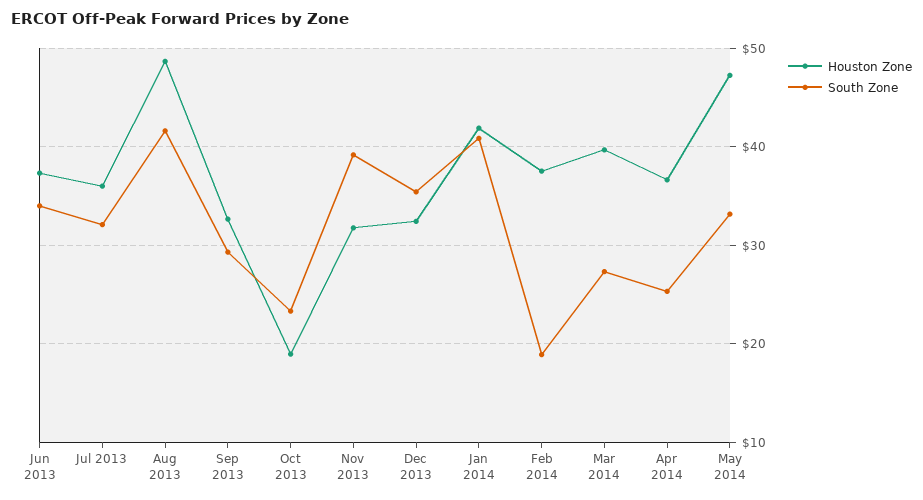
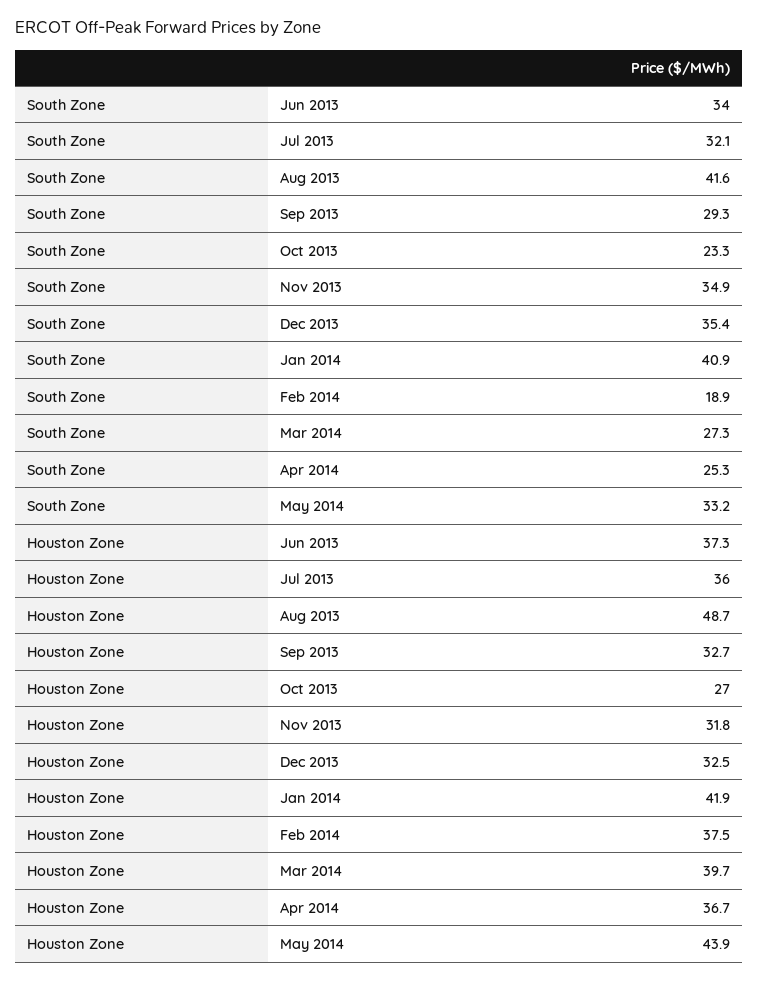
  {
    "Houston Zone": {
      "Jun 2013": 37.3,
      "Jul 2013": 36,
      "Aug 2013": 48.7,
      "Sep 2013": 32.7,
-     "Oct 2013": 19,
+     "Oct 2013": 27,
      "Nov 2013": 31.8,
      "Dec 2013": 32.5,
      "Jan 2014": 41.9,
      "Feb 2014": 37.5,
      "Mar 2014": 39.7,
      "Apr 2014": 36.7,
-     "May 2014": 47
+     "May 2014": 43.9
    },
    "South Zone": {
      "Jun 2013": 34,
      "Jul 2013": 32.1,
      "Aug 2013": 41.6,
      "Sep 2013": 29.3,
      "Oct 2013": 23.3,
-     "Nov 2013": 39,
+     "Nov 2013": 34.9,
      "Dec 2013": 35.4,
      "Jan 2014": 40.9,
      "Feb 2014": 18.9,
      "Mar 2014": 27.3,
      "Apr 2014": 25.3,
      "May 2014": 33.2
    }
  }

